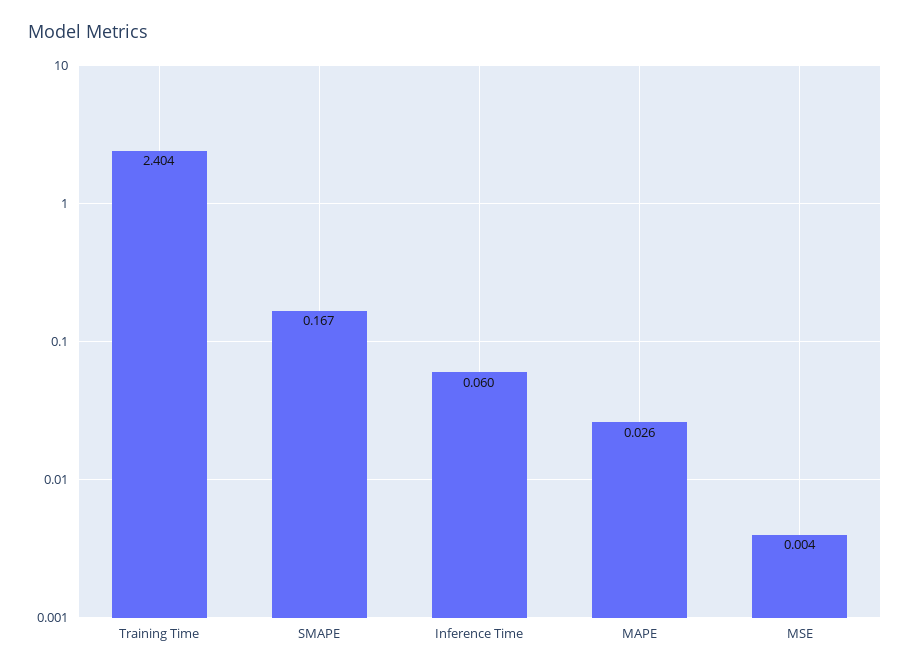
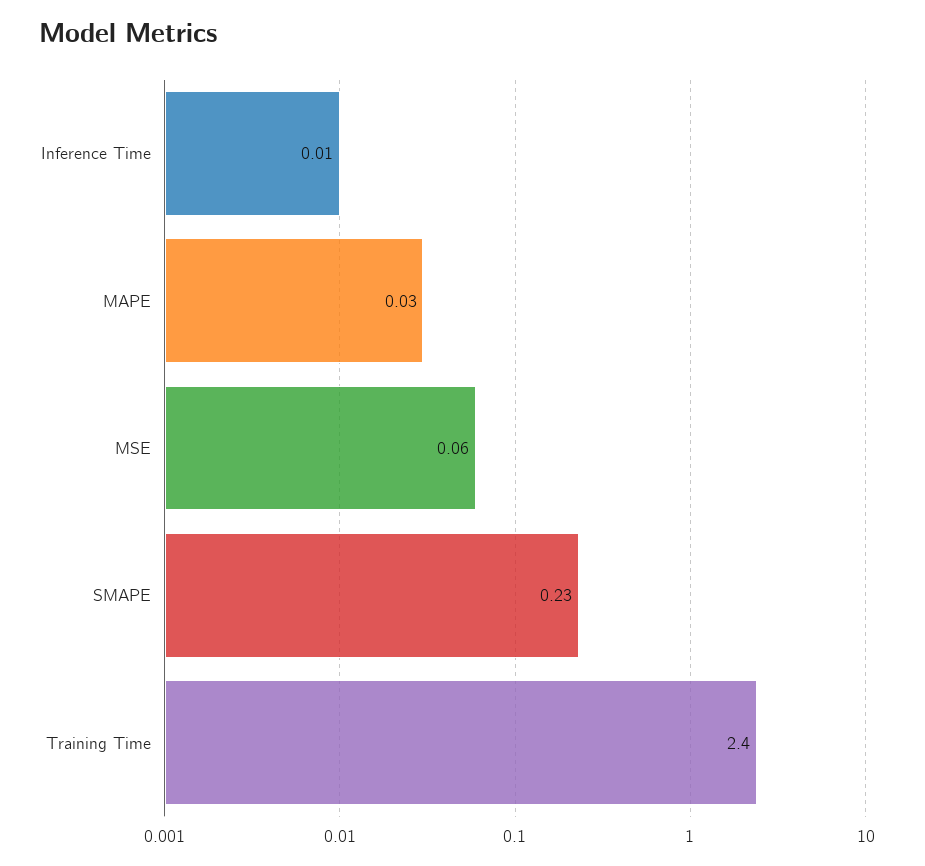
  {
    "Training Time": 2.404,
-   "SMAPE": 0.167,
+   "SMAPE": 0.23,
-   "Inference Time": 0.06,
+   "Inference Time": 0.01,
    "MAPE": 0.026,
-   "MSE": 0.004
+   "MSE": 0.06
  }

